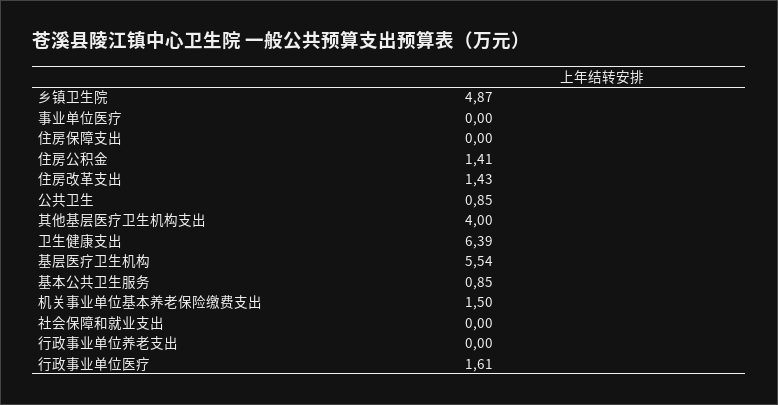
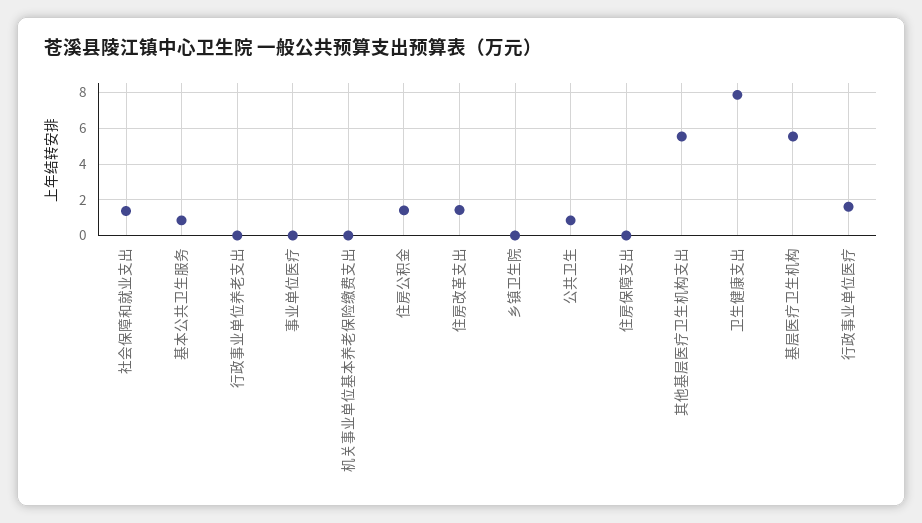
  {
-   "乡镇卫生院": 4.87,
+   "乡镇卫生院": 0,
    "事业单位医疗": 0,
    "住房保障支出": 0,
    "住房公积金": 1.41,
    "住房改革支出": 1.43,
    "公共卫生": 0.85,
-   "其他基层医疗卫生机构支出": 4,
+   "其他基层医疗卫生机构支出": 5.5,
-   "卫生健康支出": 6.39,
+   "卫生健康支出": 8,
    "基层医疗卫生机构": 5.54,
    "基本公共卫生服务": 0.85,
-   "机关事业单位基本养老保险缴费支出": 1.5,
+   "机关事业单位基本养老保险缴费支出": 0,
-   "社会保障和就业支出": 0,
+   "社会保障和就业支出": 1.5,
    "行政事业单位养老支出": 0,
    "行政事业单位医疗": 1.61
  }

